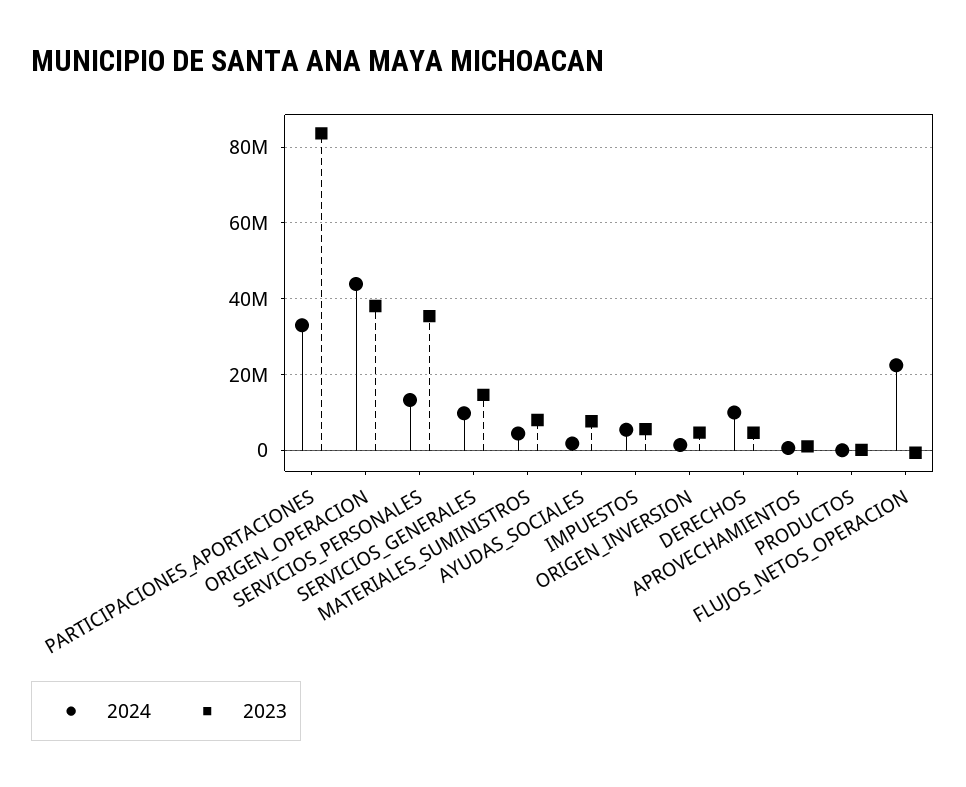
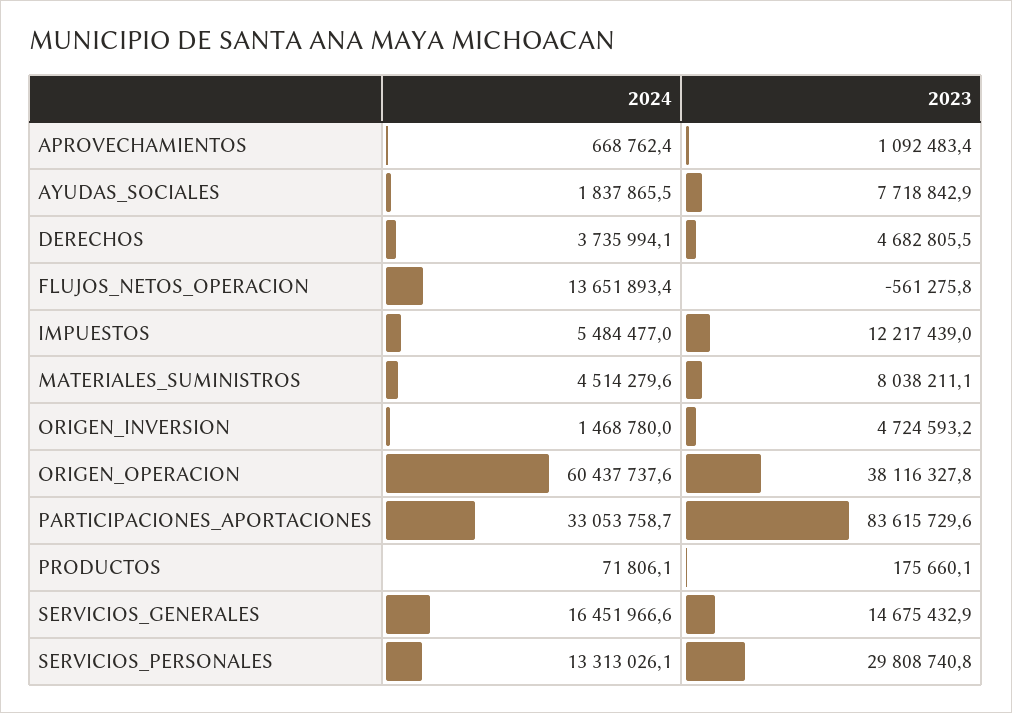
  {
    "2024": {
      "PARTICIPACIONES_APORTACIONES": 33053758.7,
-     "ORIGEN_OPERACION": 44000000,
+     "ORIGEN_OPERACION": 60437737.6,
      "SERVICIOS_PERSONALES": 13313026.1,
-     "SERVICIOS_GENERALES": 10000000,
+     "SERVICIOS_GENERALES": 16451966.6,
      "MATERIALES_SUMINISTROS": 4514279.6,
      "AYUDAS_SOCIALES": 1837865.5,
      "IMPUESTOS": 5484477,
      "ORIGEN_INVERSION": 1468780,
-     "DERECHOS": 10000000,
+     "DERECHOS": 3735994.1,
      "APROVECHAMIENTOS": 668762.4,
      "PRODUCTOS": 71806.1,
-     "FLUJOS_NETOS_OPERACION": 22000000
+     "FLUJOS_NETOS_OPERACION": 13651893.4
    },
    "2023": {
      "PARTICIPACIONES_APORTACIONES": 83615729.6,
      "ORIGEN_OPERACION": 38116327.8,
-     "SERVICIOS_PERSONALES": 36000000,
+     "SERVICIOS_PERSONALES": 29808740.8,
      "SERVICIOS_GENERALES": 14675432.9,
      "MATERIALES_SUMINISTROS": 8038211.1,
      "AYUDAS_SOCIALES": 7718842.9,
-     "IMPUESTOS": 6000000,
+     "IMPUESTOS": 12217439,
      "ORIGEN_INVERSION": 4724593.2,
      "DERECHOS": 4682805.5,
      "APROVECHAMIENTOS": 1092483.4,
      "PRODUCTOS": 175660.1,
      "FLUJOS_NETOS_OPERACION": -561275.8
    }
  }

